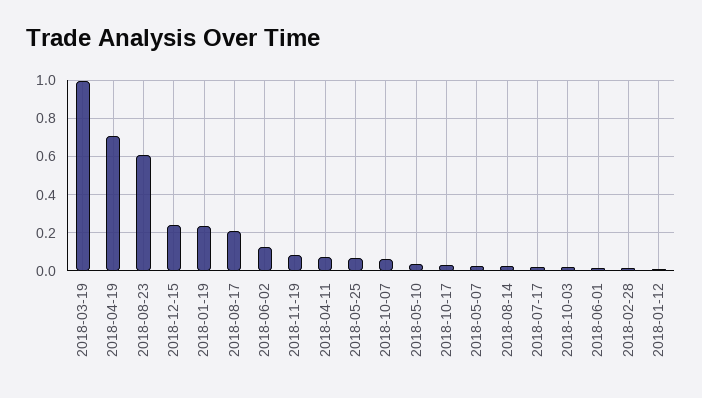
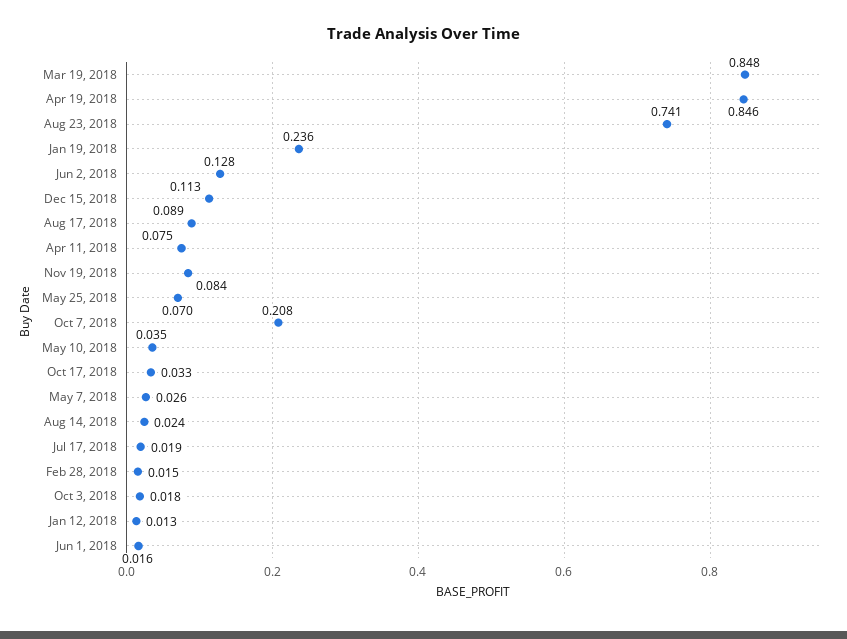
  {
-   "2018-03-19": 1,
+   "2018-03-19": 0.848,
-   "2018-04-19": 0.7,
+   "2018-04-19": 0.846,
-   "2018-08-23": 0.6,
+   "2018-08-23": 0.741,
-   "2018-12-15": 0.25,
+   "2018-12-15": 0.113,
    "2018-01-19": 0.236,
-   "2018-08-17": 0.2,
+   "2018-08-17": 0.089,
    "2018-06-02": 0.128,
    "2018-11-19": 0.084,
    "2018-04-11": 0.075,
    "2018-05-25": 0.07,
-   "2018-10-07": 0.05,
+   "2018-10-07": 0.208,
    "2018-05-10": 0.035,
    "2018-10-17": 0.033,
    "2018-05-07": 0.026,
    "2018-08-14": 0.024,
    "2018-07-17": 0.019,
    "2018-10-03": 0.018,
    "2018-06-01": 0.016,
    "2018-02-28": 0.015,
    "2018-01-12": 0.013
  }

